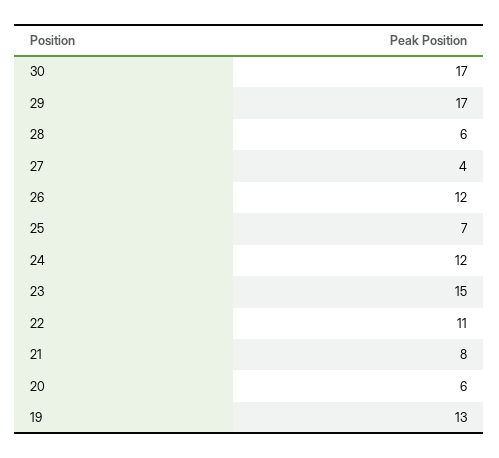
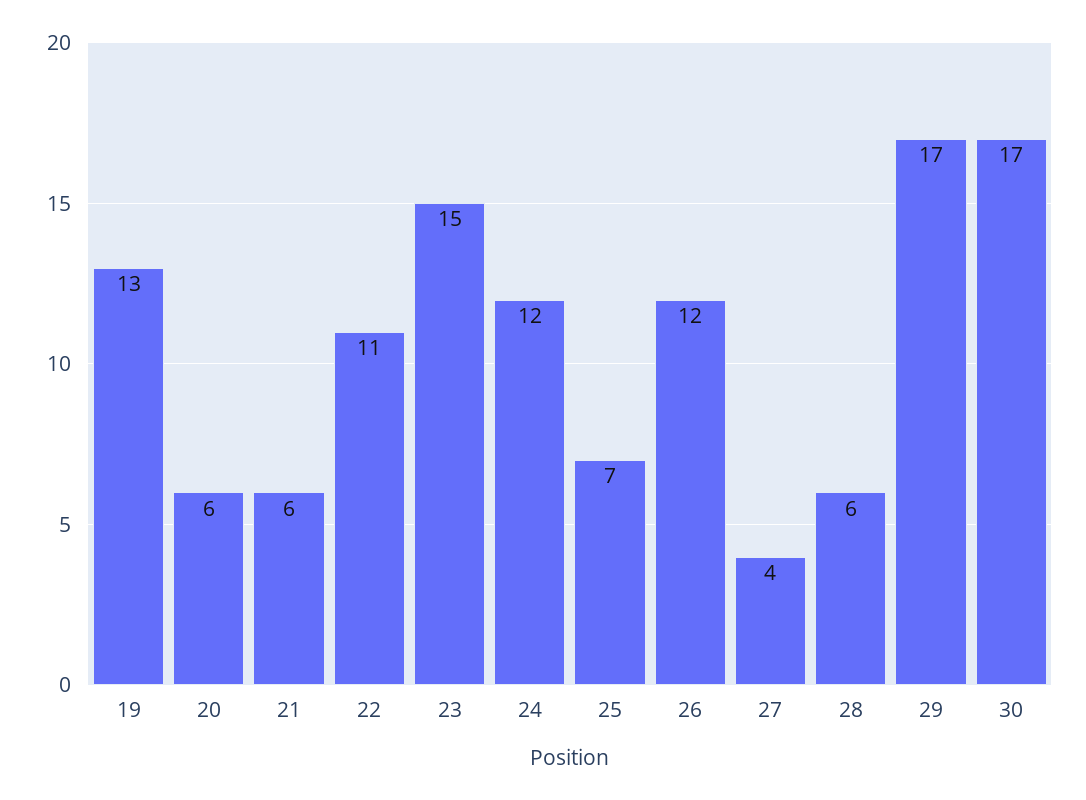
  {
    "30": 17,
    "29": 17,
    "28": 6,
    "27": 4,
    "26": 12,
    "25": 7,
    "24": 12,
    "23": 15,
    "22": 11,
-   "21": 8,
+   "21": 6,
    "20": 6,
    "19": 13
  }

